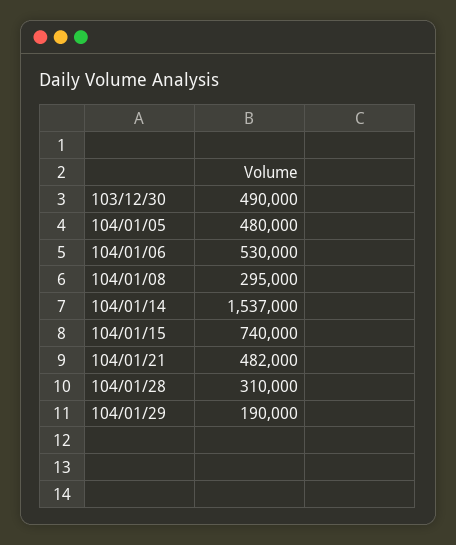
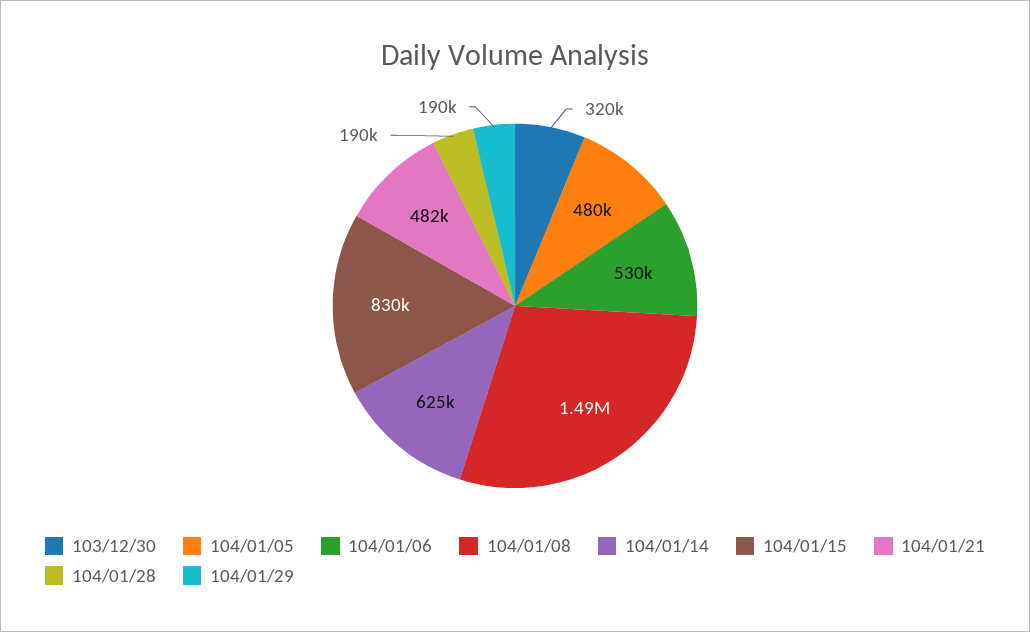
  {
-   "103/12/30": 490000,
+   "103/12/30": 320000,
    "104/01/05": 480000,
    "104/01/06": 530000,
-   "104/01/08": 295000,
+   "104/01/08": 1490000,
-   "104/01/14": 1537000,
+   "104/01/14": 625000,
-   "104/01/15": 740000,
+   "104/01/15": 830000,
    "104/01/21": 482000,
-   "104/01/28": 310000,
+   "104/01/28": 190000,
    "104/01/29": 190000
  }

